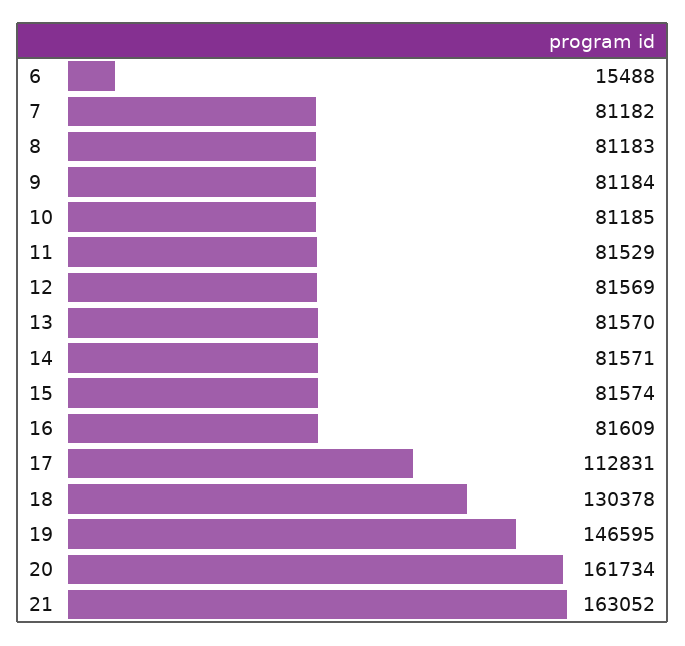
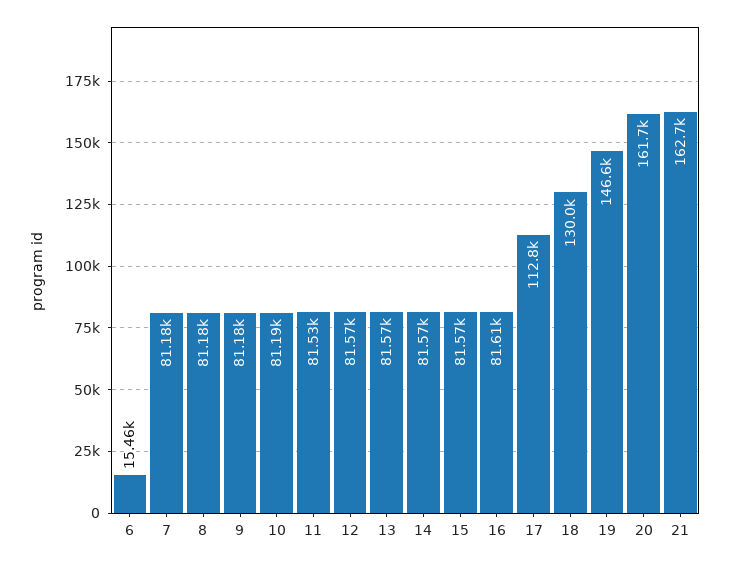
  {
-   "6": 15488,
+   "6": 15460,
    "7": 81182,
    "8": 81183,
    "9": 81184,
    "10": 81185,
    "11": 81529,
    "12": 81569,
    "13": 81570,
    "14": 81571,
    "15": 81574,
    "16": 81609,
    "17": 112831,
-   "18": 130378,
+   "18": 130000,
    "19": 146595,
    "20": 161734,
-   "21": 163052
+   "21": 162700
  }

